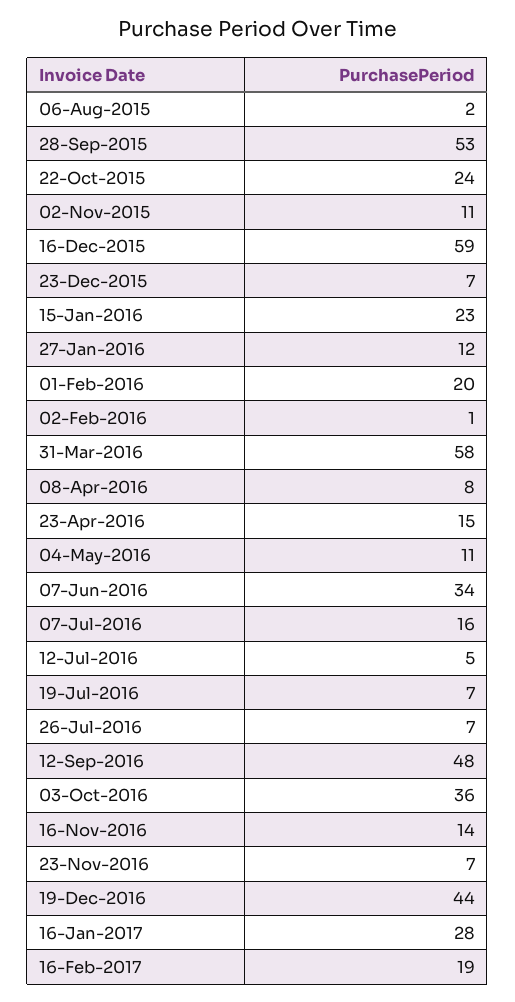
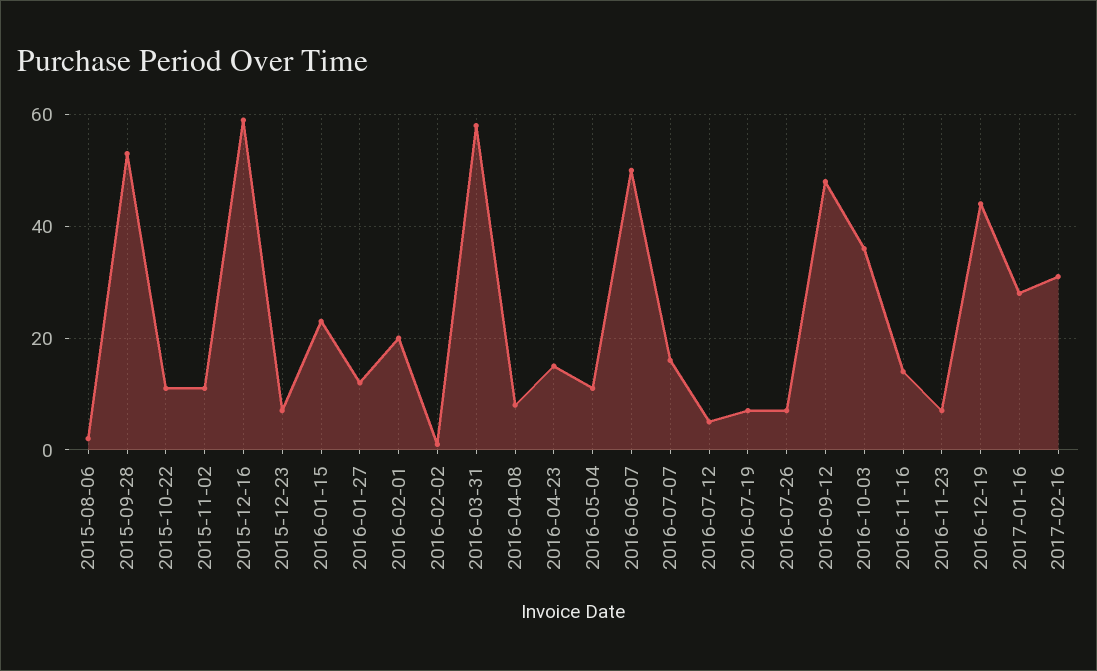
  {
    "06-Aug-2015": 2,
    "28-Sep-2015": 53,
-   "22-Oct-2015": 24,
+   "22-Oct-2015": 10,
    "02-Nov-2015": 11,
    "16-Dec-2015": 59,
    "23-Dec-2015": 7,
    "15-Jan-2016": 23,
    "27-Jan-2016": 12,
    "01-Feb-2016": 20,
    "02-Feb-2016": 1,
    "31-Mar-2016": 58,
    "08-Apr-2016": 8,
    "23-Apr-2016": 15,
    "04-May-2016": 11,
-   "07-Jun-2016": 34,
+   "07-Jun-2016": 50,
    "07-Jul-2016": 16,
    "12-Jul-2016": 5,
    "19-Jul-2016": 7,
    "26-Jul-2016": 7,
    "12-Sep-2016": 48,
    "03-Oct-2016": 36,
    "16-Nov-2016": 14,
    "23-Nov-2016": 7,
    "19-Dec-2016": 44,
    "16-Jan-2017": 28,
-   "16-Feb-2017": 19
+   "16-Feb-2017": 30
  }

